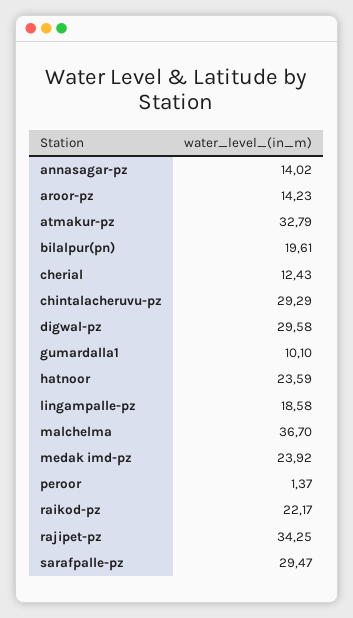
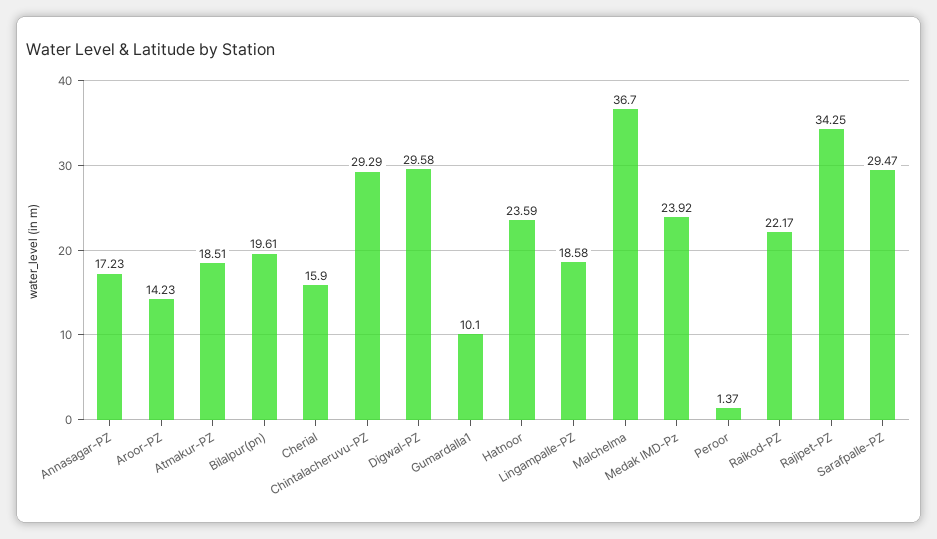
  {
-   "annasagar-pz": 14.02,
+   "annasagar-pz": 17.23,
    "aroor-pz": 14.23,
-   "atmakur-pz": 32.79,
+   "atmakur-pz": 18.51,
    "bilalpur(pn)": 19.61,
-   "cherial": 12.43,
+   "cherial": 15.9,
    "chintalacheruvu-pz": 29.29,
    "digwal-pz": 29.58,
    "gumardalla1": 10.1,
    "hatnoor": 23.59,
    "lingampalle-pz": 18.58,
    "malchelma": 36.7,
    "medak imd-pz": 23.92,
    "peroor": 1.37,
    "raikod-pz": 22.17,
    "rajipet-pz": 34.25,
    "sarafpalle-pz": 29.47
  }

